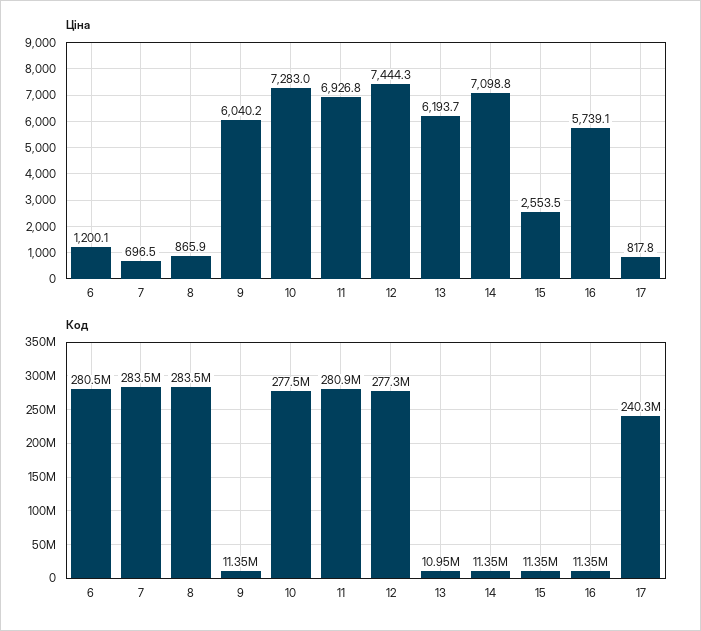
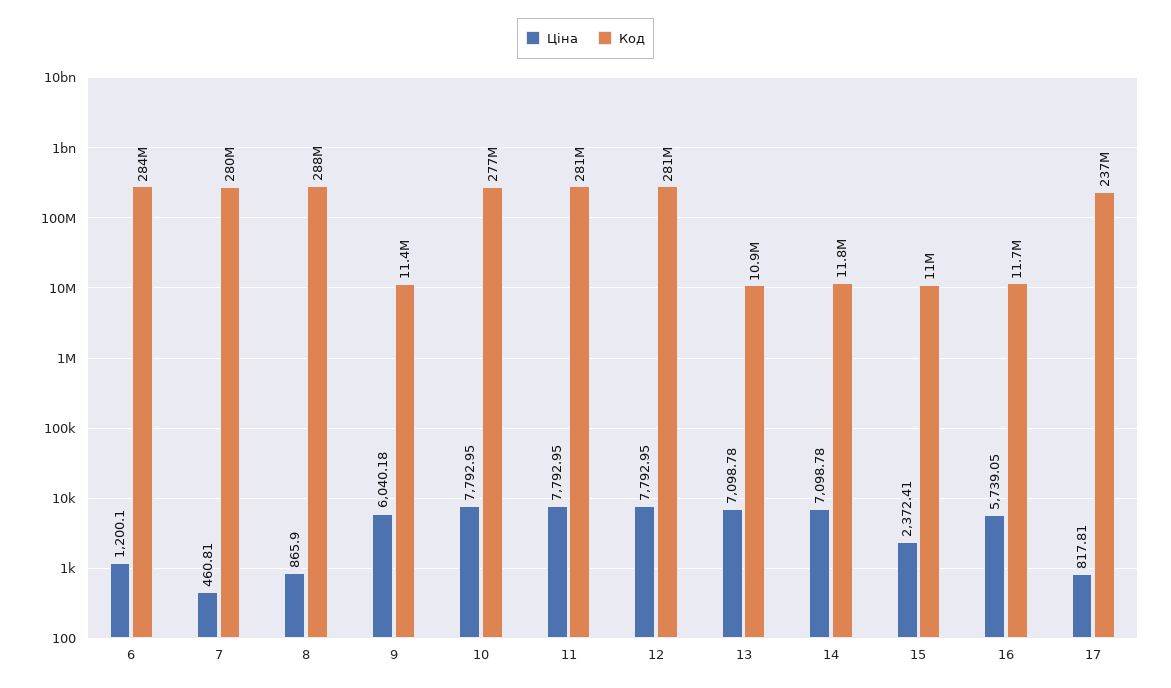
  {
    "Ціна": {
      "6": 1200.1,
-     "7": 696.5,
+     "7": 460.81,
      "8": 865.9,
      "9": 6040.18,
-     "10": 7283,
+     "10": 7792.95,
-     "11": 6926.8,
+     "11": 7792.95,
-     "12": 7444.3,
+     "12": 7792.95,
-     "13": 6193.7,
+     "13": 7098.78,
      "14": 7098.78,
-     "15": 2553.5,
+     "15": 2372.41,
      "16": 5739.05,
      "17": 817.81
    },
    "Код": {
-     "6": 280500000,
+     "6": 284000000,
-     "7": 283500000,
+     "7": 280000000,
-     "8": 283500000,
+     "8": 288000000,
      "9": 11350000,
      "10": 277500000,
      "11": 280900000,
-     "12": 277300000,
+     "12": 281000000,
      "13": 10950000,
-     "14": 11350000,
+     "14": 11800000,
-     "15": 11350000,
+     "15": 11000000,
-     "16": 11350000,
+     "16": 11700000,
-     "17": 240300000
+     "17": 237000000
    }
  }

